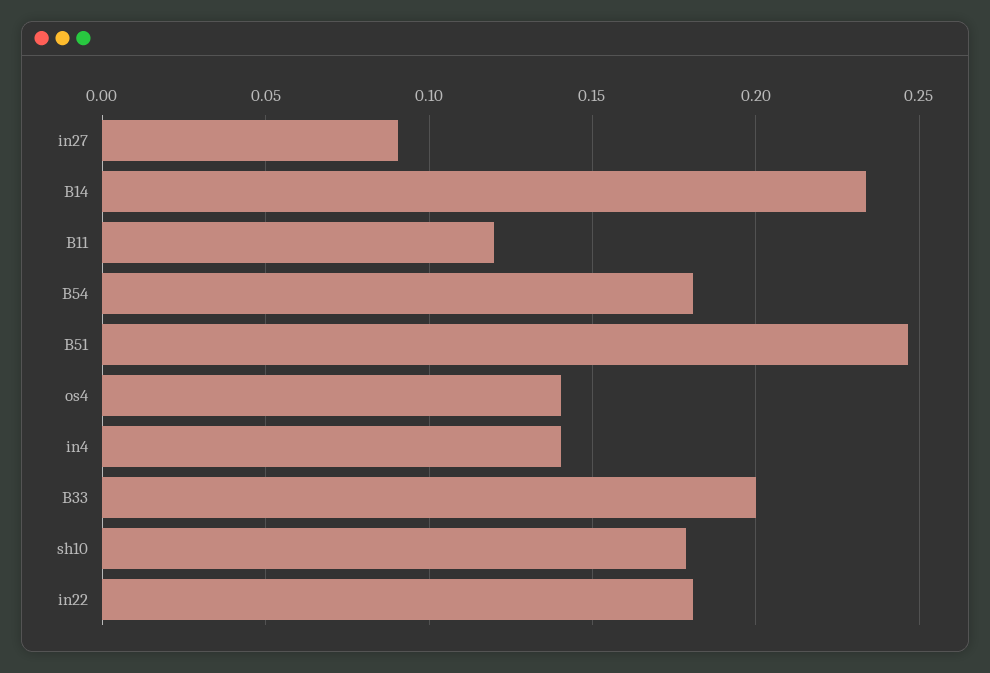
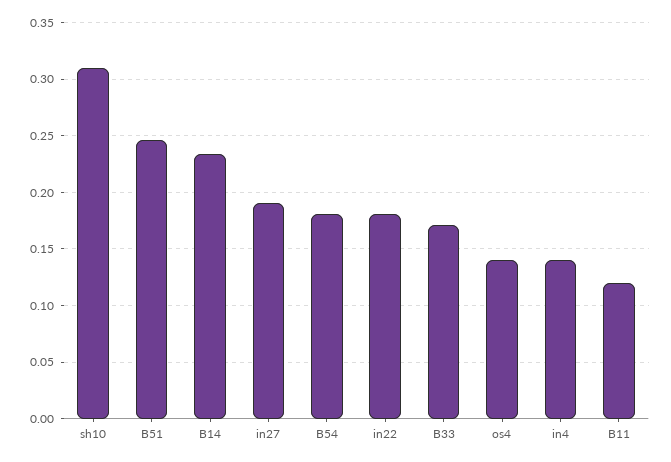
  {
-   "in27": 0.09,
+   "in27": 0.19,
    "B14": 0.235,
    "B11": 0.12,
    "B54": 0.18,
    "B51": 0.245,
    "os4": 0.14,
    "in4": 0.14,
-   "B33": 0.2,
+   "B33": 0.17,
-   "sh10": 0.18,
+   "sh10": 0.31,
    "in22": 0.18
  }

